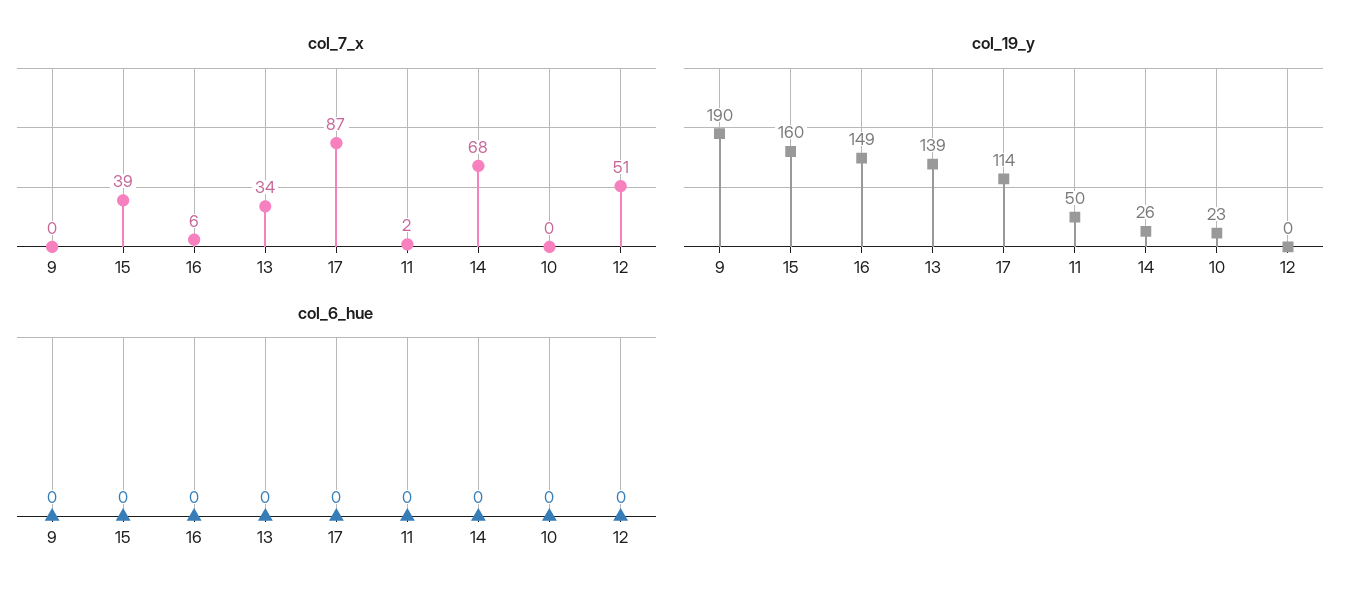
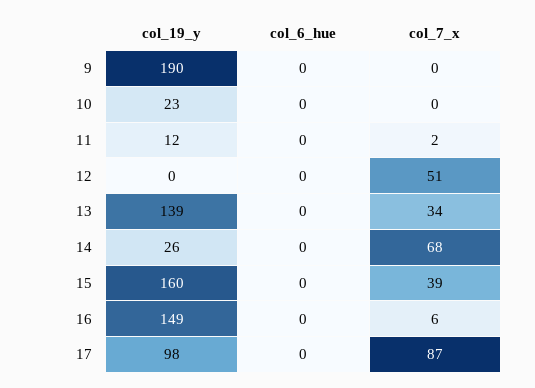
  {
    "col_7_x": {
      "9": 0,
      "15": 39,
      "16": 6,
      "13": 34,
      "17": 87,
      "11": 2,
      "14": 68,
      "10": 0,
      "12": 51
    },
    "col_19_y": {
      "9": 190,
      "15": 160,
      "16": 149,
      "13": 139,
-     "17": 114,
+     "17": 98,
-     "11": 50,
+     "11": 12,
      "14": 26,
      "10": 23,
      "12": 0
    },
    "col_6_hue": {
      "9": 0,
      "15": 0,
      "16": 0,
      "13": 0,
      "17": 0,
      "11": 0,
      "14": 0,
      "10": 0,
      "12": 0
    }
  }

